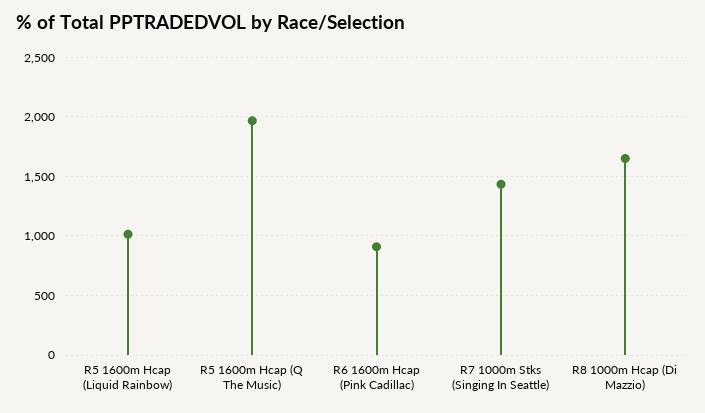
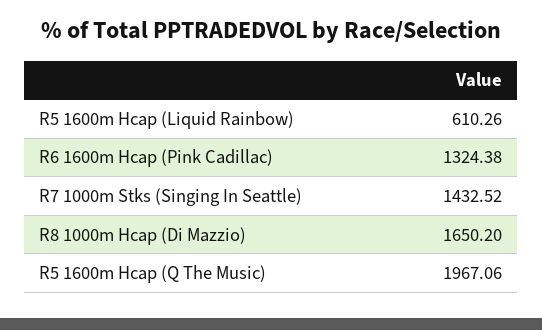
  {
-   "R5 1600m Hcap (Liquid Rainbow)": 1000,
+   "R5 1600m Hcap (Liquid Rainbow)": 610.26,
    "R5 1600m Hcap (Q The Music)": 1967.06,
-   "R6 1600m Hcap (Pink Cadillac)": 900,
+   "R6 1600m Hcap (Pink Cadillac)": 1324.38,
    "R7 1000m Stks (Singing In Seattle)": 1432.52,
    "R8 1000m Hcap (Di Mazzio)": 1650.2
  }

